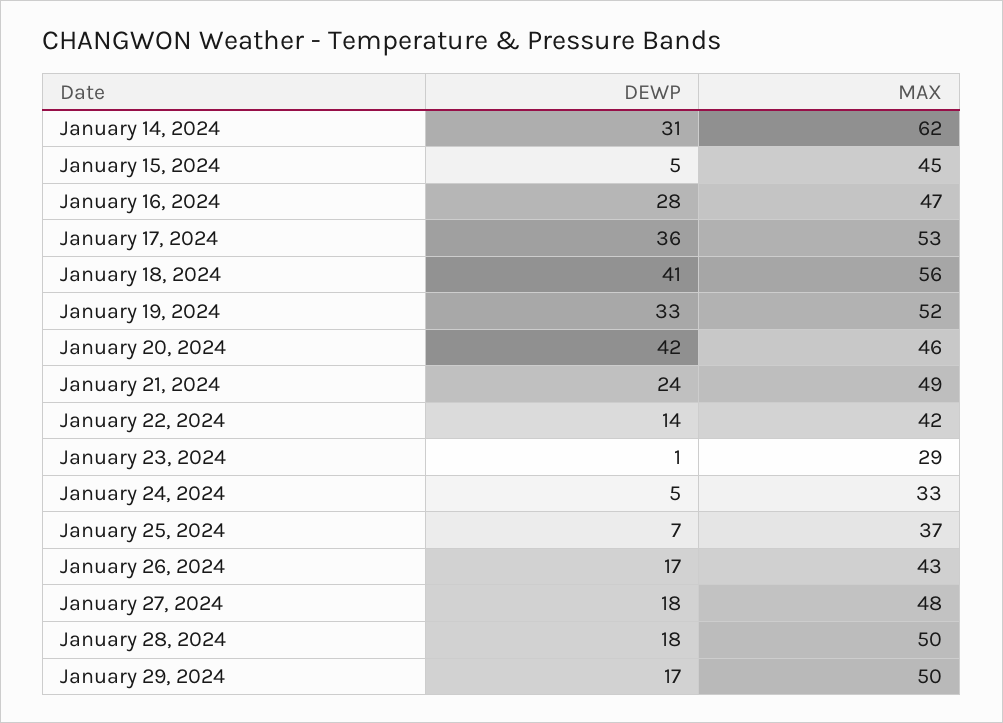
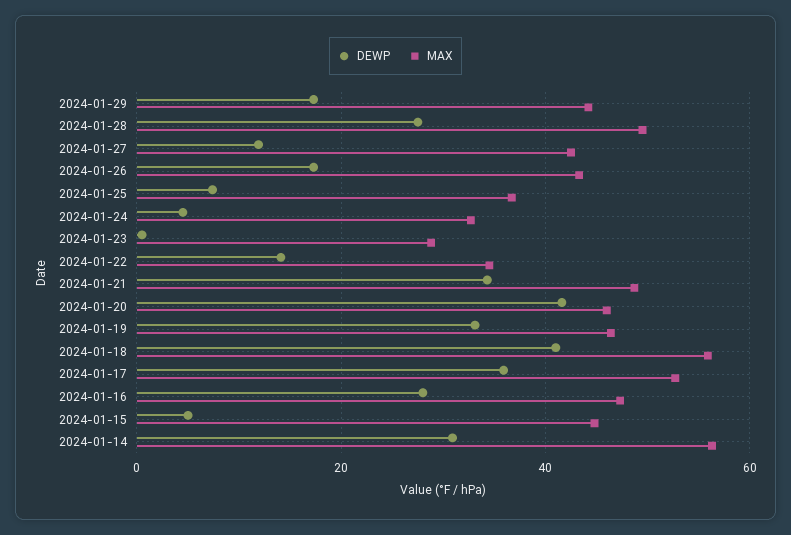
  {
    "DEWP": {
      "January 14, 2024": 31,
      "January 15, 2024": 5,
      "January 16, 2024": 28,
      "January 17, 2024": 36,
      "January 18, 2024": 41,
      "January 19, 2024": 33,
      "January 20, 2024": 42,
-     "January 21, 2024": 24,
+     "January 21, 2024": 34,
      "January 22, 2024": 14,
      "January 23, 2024": 1,
      "January 24, 2024": 5,
      "January 25, 2024": 7,
      "January 26, 2024": 17,
-     "January 27, 2024": 18,
+     "January 27, 2024": 12,
-     "January 28, 2024": 18,
+     "January 28, 2024": 28,
      "January 29, 2024": 17
    },
    "MAX": {
-     "January 14, 2024": 62,
+     "January 14, 2024": 56,
      "January 15, 2024": 45,
      "January 16, 2024": 47,
      "January 17, 2024": 53,
      "January 18, 2024": 56,
-     "January 19, 2024": 52,
+     "January 19, 2024": 46,
      "January 20, 2024": 46,
      "January 21, 2024": 49,
-     "January 22, 2024": 42,
+     "January 22, 2024": 34,
      "January 23, 2024": 29,
      "January 24, 2024": 33,
      "January 25, 2024": 37,
      "January 26, 2024": 43,
-     "January 27, 2024": 48,
+     "January 27, 2024": 42,
      "January 28, 2024": 50,
-     "January 29, 2024": 50
+     "January 29, 2024": 44
    }
  }

